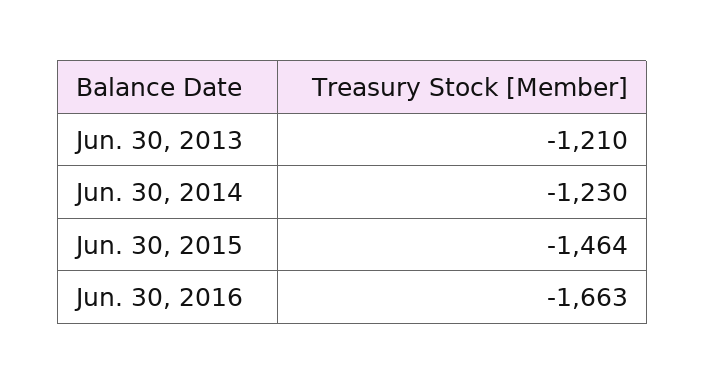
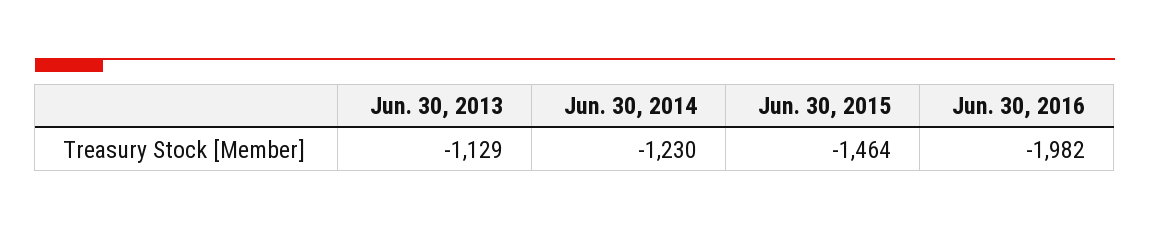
  {
-   "Jun. 30, 2013": -1210,
+   "Jun. 30, 2013": -1129,
    "Jun. 30, 2014": -1230,
    "Jun. 30, 2015": -1464,
-   "Jun. 30, 2016": -1663
+   "Jun. 30, 2016": -1982
  }

